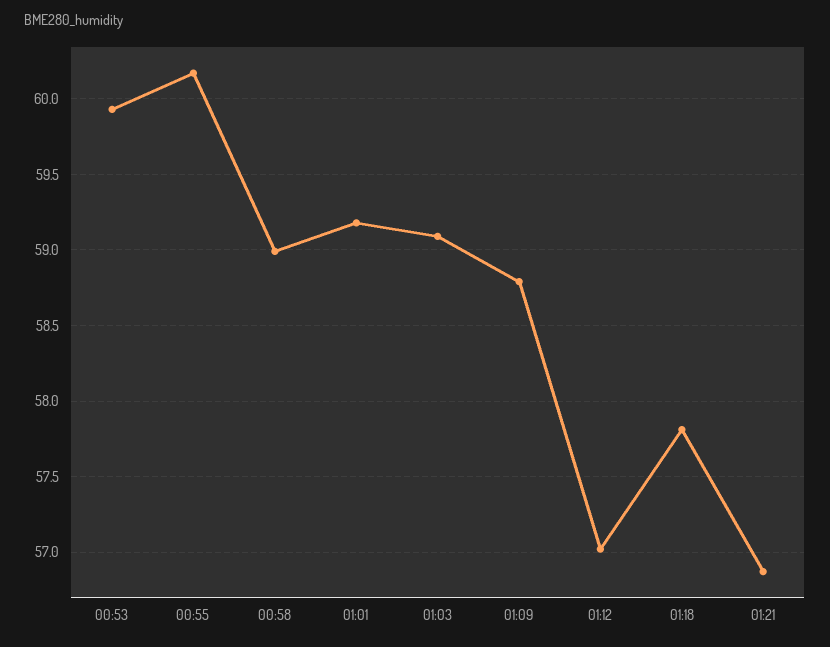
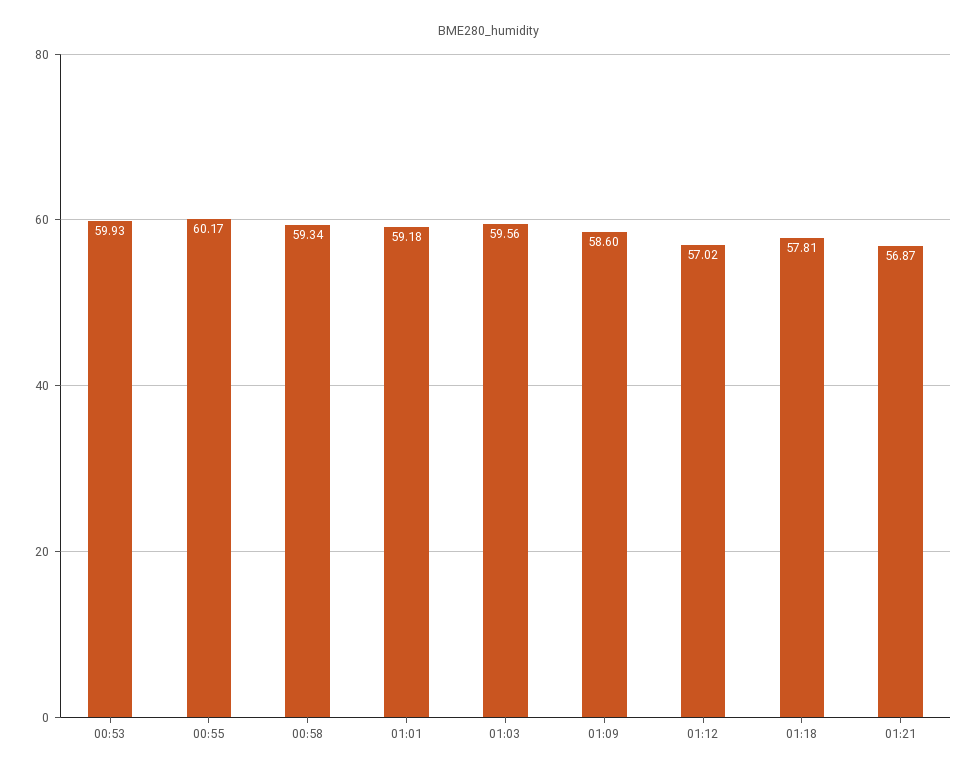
  {
    "00:53": 59.93,
    "00:55": 60.17,
-   "00:58": 59,
+   "00:58": 59.34,
    "01:01": 59.18,
-   "01:03": 59.1,
+   "01:03": 59.56,
-   "01:09": 58.8,
+   "01:09": 58.6,
    "01:12": 57.02,
    "01:18": 57.81,
    "01:21": 56.87
  }

